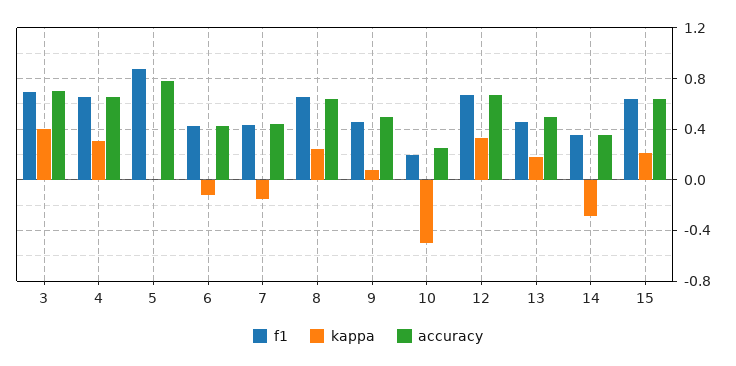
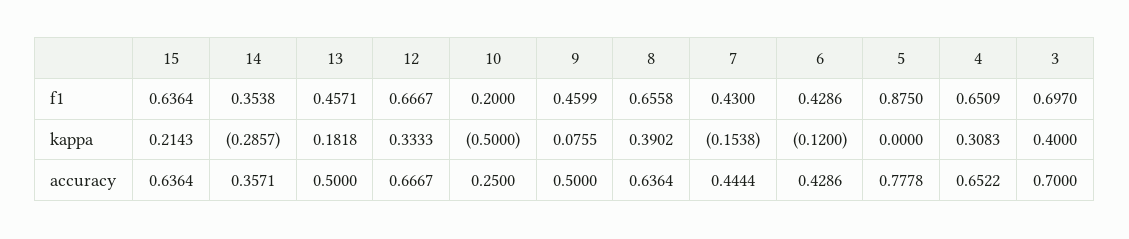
  {
    "f1": {
      "3": 0.697,
      "4": 0.6509,
      "5": 0.875,
      "6": 0.4286,
      "7": 0.43,
      "8": 0.6558,
      "9": 0.4599,
      "10": 0.2,
      "12": 0.6667,
      "13": 0.4571,
      "14": 0.3538,
      "15": 0.6364
    },
    "kappa": {
      "3": 0.4,
      "4": 0.3083,
      "5": 0,
      "6": -0.12,
      "7": -0.1538,
-     "8": 0.25,
+     "8": 0.3902,
      "9": 0.0755,
      "10": -0.5,
      "12": 0.3333,
      "13": 0.1818,
      "14": -0.2857,
      "15": 0.2143
    },
    "accuracy": {
      "3": 0.7,
      "4": 0.6522,
      "5": 0.7778,
      "6": 0.4286,
      "7": 0.4444,
      "8": 0.6364,
      "9": 0.5,
      "10": 0.25,
      "12": 0.6667,
      "13": 0.5,
      "14": 0.3571,
      "15": 0.6364
    }
  }

